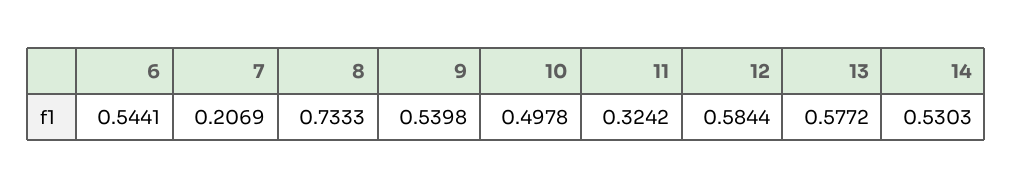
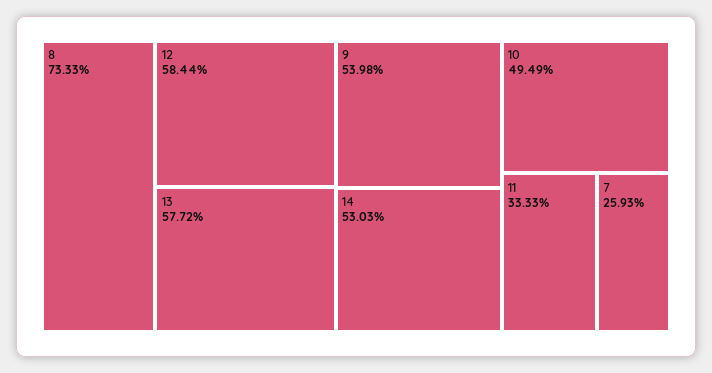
  {
-   "6": 0.5441,
-   "7": 0.2069,
+   "7": 0.2593,
    "8": 0.7333,
    "9": 0.5398,
-   "10": 0.4978,
+   "10": 0.4949,
-   "11": 0.3242,
+   "11": 0.3333,
    "12": 0.5844,
    "13": 0.5772,
    "14": 0.5303
  }

